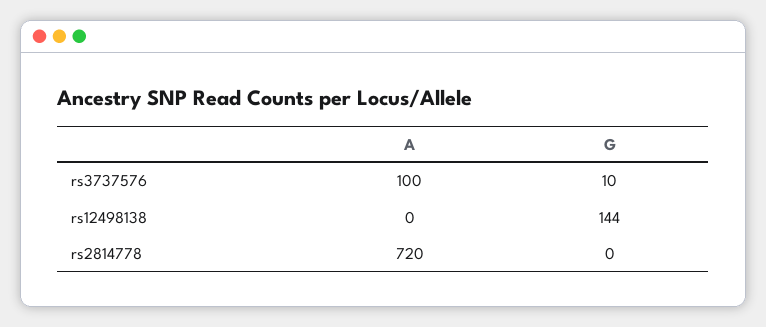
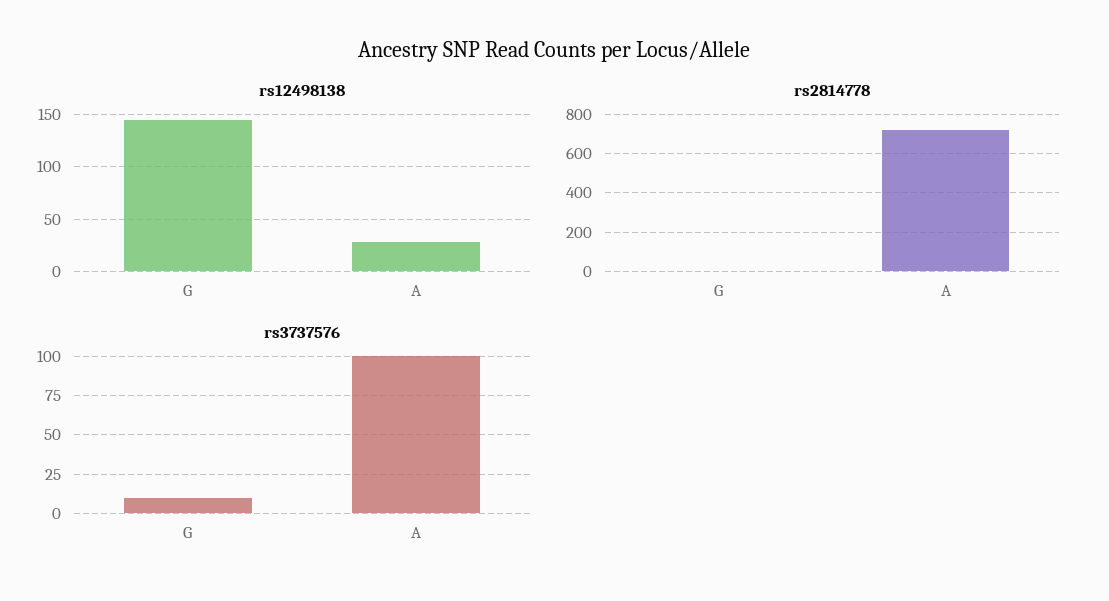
  {
    "rs3737576": {
      "A": 100,
      "G": 10
    },
    "rs12498138": {
-     "A": 0,
+     "A": 30,
      "G": 144
    },
    "rs2814778": {
      "A": 720,
      "G": 0
    }
  }

